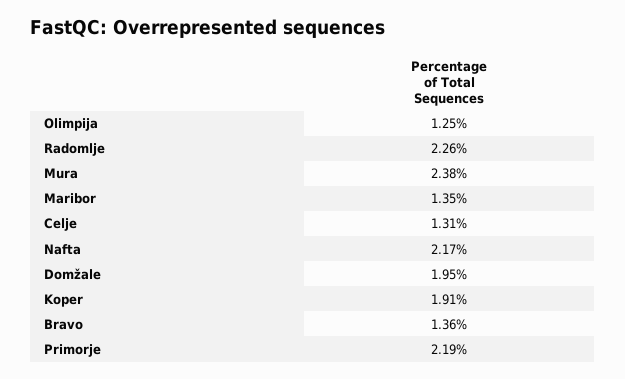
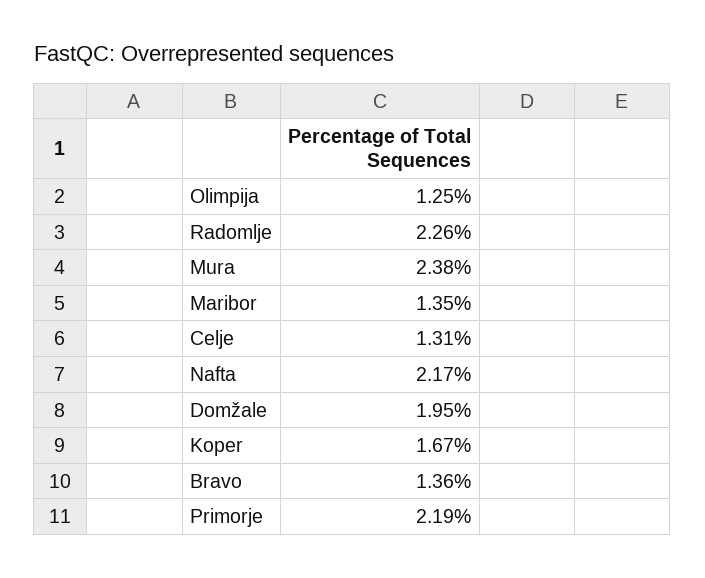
  {
    "Olimpija": 1.25,
    "Radomlje": 2.26,
    "Mura": 2.38,
    "Maribor": 1.35,
    "Celje": 1.31,
    "Nafta": 2.17,
    "Domžale": 1.95,
-   "Koper": 1.91,
+   "Koper": 1.67,
    "Bravo": 1.36,
    "Primorje": 2.19
  }

